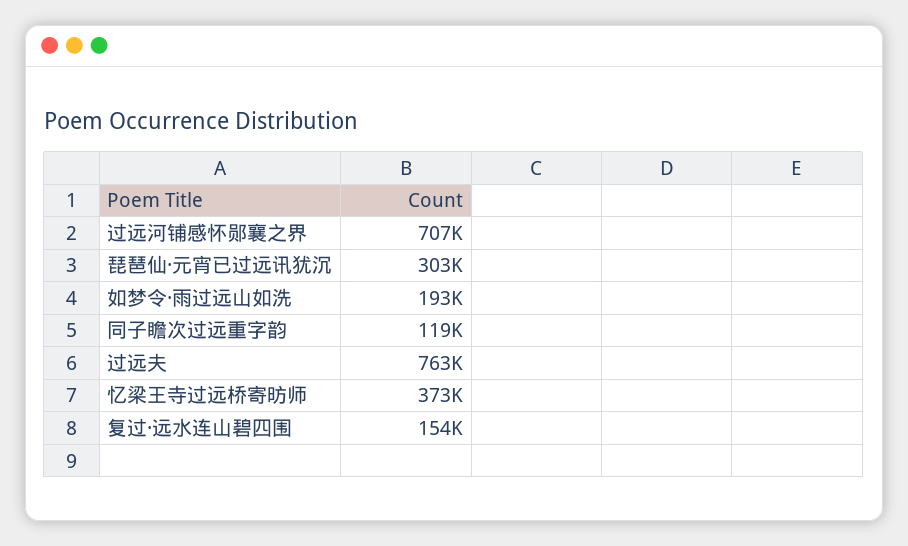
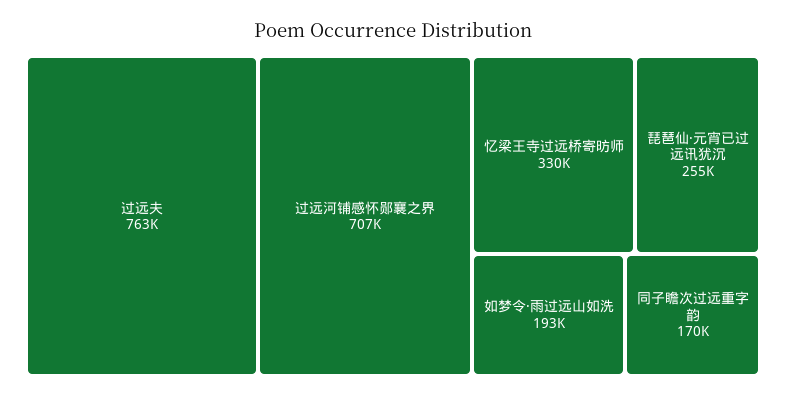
  {
    "过远河铺感怀郧襄之界": 707000,
-   "琵琶仙·元宵已过远讯犹沉": 303000,
+   "琵琶仙·元宵已过远讯犹沉": 255000,
    "如梦令·雨过远山如洗": 193000,
-   "同子瞻次过远重字韵": 119000,
+   "同子瞻次过远重字韵": 170000,
    "过远夫": 763000,
-   "忆梁王寺过远桥寄昉师": 373000,
+   "忆梁王寺过远桥寄昉师": 330000
-   "复过·远水连山碧四围": 154000
  }

